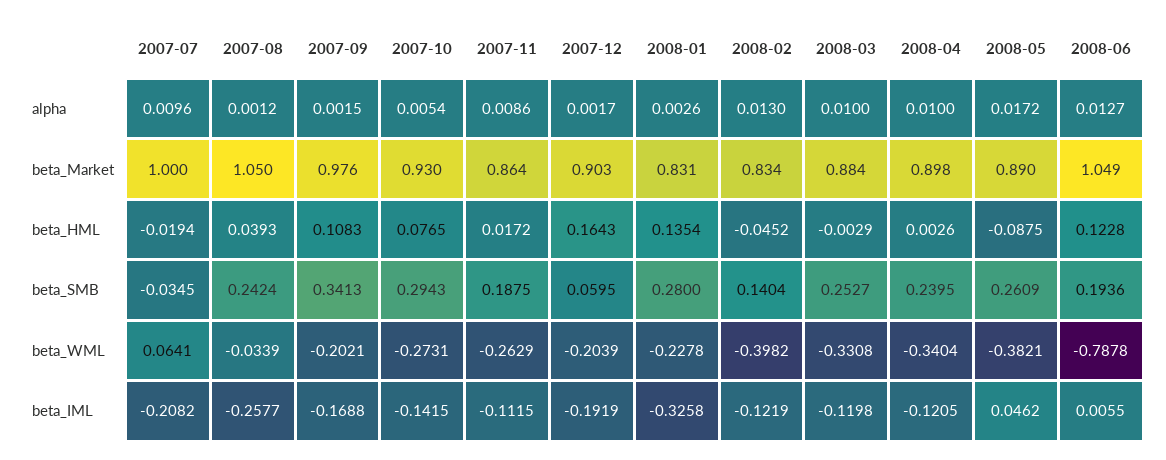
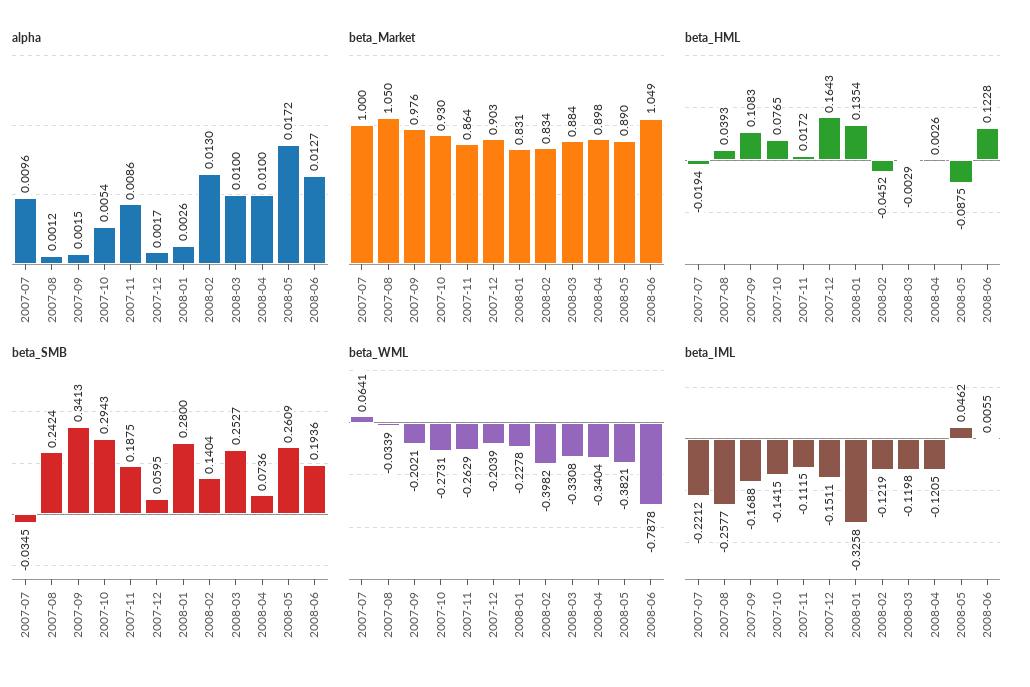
  {
    "alpha": {
      "2007-07": 0.0096,
      "2007-08": 0.0012,
      "2007-09": 0.0015,
      "2007-10": 0.0054,
      "2007-11": 0.0086,
      "2007-12": 0.0017,
      "2008-01": 0.0026,
      "2008-02": 0.013,
      "2008-03": 0.01,
      "2008-04": 0.01,
      "2008-05": 0.0172,
      "2008-06": 0.0127
    },
    "beta_Market": {
      "2007-07": 1,
      "2007-08": 1.05,
      "2007-09": 0.976,
      "2007-10": 0.93,
      "2007-11": 0.864,
      "2007-12": 0.903,
      "2008-01": 0.831,
      "2008-02": 0.834,
      "2008-03": 0.884,
      "2008-04": 0.898,
      "2008-05": 0.89,
      "2008-06": 1.049
    },
    "beta_HML": {
      "2007-07": -0.0194,
      "2007-08": 0.0393,
      "2007-09": 0.1083,
      "2007-10": 0.0765,
      "2007-11": 0.0172,
      "2007-12": 0.1643,
      "2008-01": 0.1354,
      "2008-02": -0.0452,
      "2008-03": -0.0029,
      "2008-04": 0.0026,
      "2008-05": -0.0875,
      "2008-06": 0.1228
    },
    "beta_SMB": {
      "2007-07": -0.0345,
      "2007-08": 0.2424,
      "2007-09": 0.3413,
      "2007-10": 0.2943,
      "2007-11": 0.1875,
      "2007-12": 0.0595,
      "2008-01": 0.28,
      "2008-02": 0.1404,
      "2008-03": 0.2527,
-     "2008-04": 0.2395,
+     "2008-04": 0.0736,
      "2008-05": 0.2609,
      "2008-06": 0.1936
    },
    "beta_WML": {
      "2007-07": 0.0641,
      "2007-08": -0.0339,
      "2007-09": -0.2021,
      "2007-10": -0.2731,
      "2007-11": -0.2629,
      "2007-12": -0.2039,
      "2008-01": -0.2278,
      "2008-02": -0.3982,
      "2008-03": -0.3308,
      "2008-04": -0.3404,
      "2008-05": -0.3821,
      "2008-06": -0.7878
    },
    "beta_IML": {
-     "2007-07": -0.2082,
+     "2007-07": -0.2212,
      "2007-08": -0.2577,
      "2007-09": -0.1688,
      "2007-10": -0.1415,
      "2007-11": -0.1115,
-     "2007-12": -0.1919,
+     "2007-12": -0.1511,
      "2008-01": -0.3258,
      "2008-02": -0.1219,
      "2008-03": -0.1198,
      "2008-04": -0.1205,
      "2008-05": 0.0462,
      "2008-06": 0.0055
    }
  }

